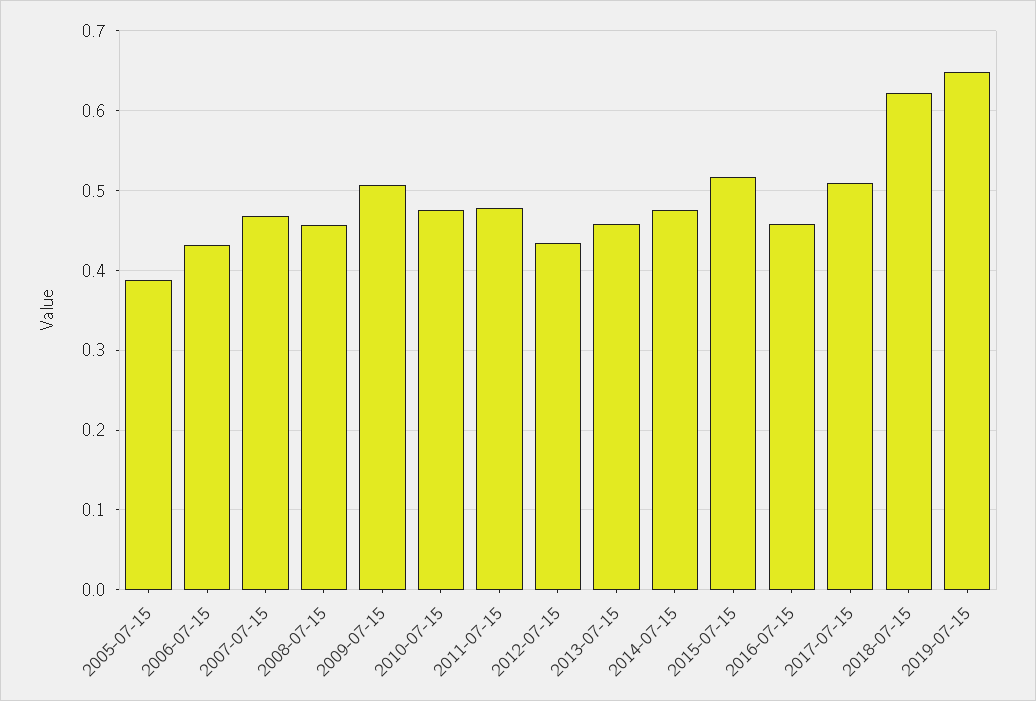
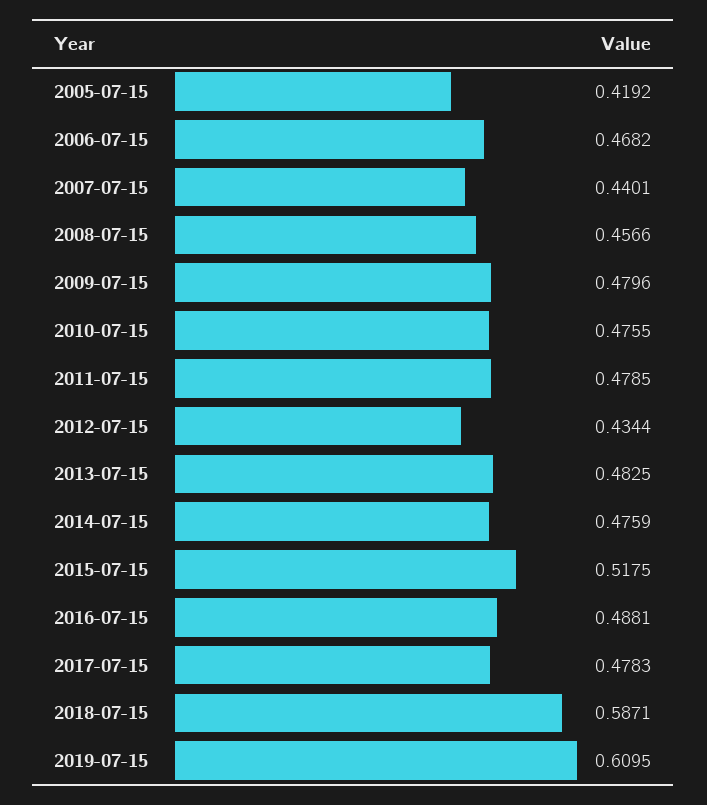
  {
-   "2005-07-15": 0.39,
+   "2005-07-15": 0.4192,
-   "2006-07-15": 0.43,
+   "2006-07-15": 0.4682,
-   "2007-07-15": 0.47,
+   "2007-07-15": 0.4401,
    "2008-07-15": 0.4566,
-   "2009-07-15": 0.51,
+   "2009-07-15": 0.4796,
    "2010-07-15": 0.4755,
    "2011-07-15": 0.4785,
    "2012-07-15": 0.4344,
-   "2013-07-15": 0.46,
+   "2013-07-15": 0.4825,
    "2014-07-15": 0.4759,
    "2015-07-15": 0.5175,
-   "2016-07-15": 0.46,
+   "2016-07-15": 0.4881,
-   "2017-07-15": 0.51,
+   "2017-07-15": 0.4783,
-   "2018-07-15": 0.62,
+   "2018-07-15": 0.5871,
-   "2019-07-15": 0.65
+   "2019-07-15": 0.6095
  }

